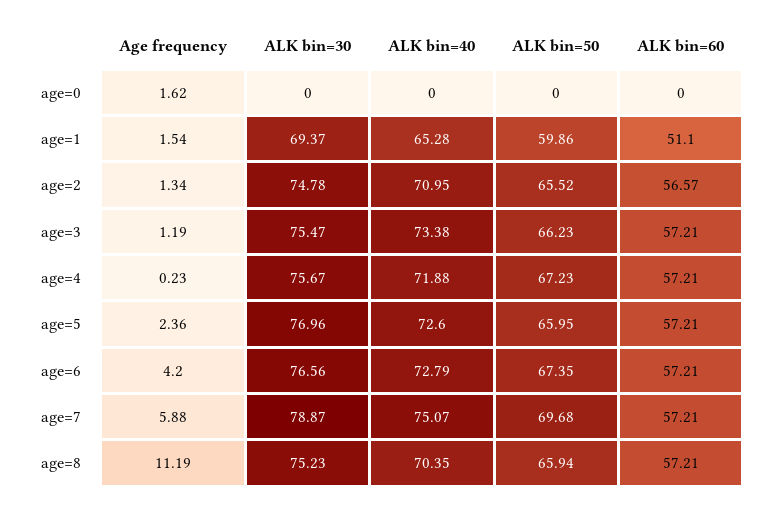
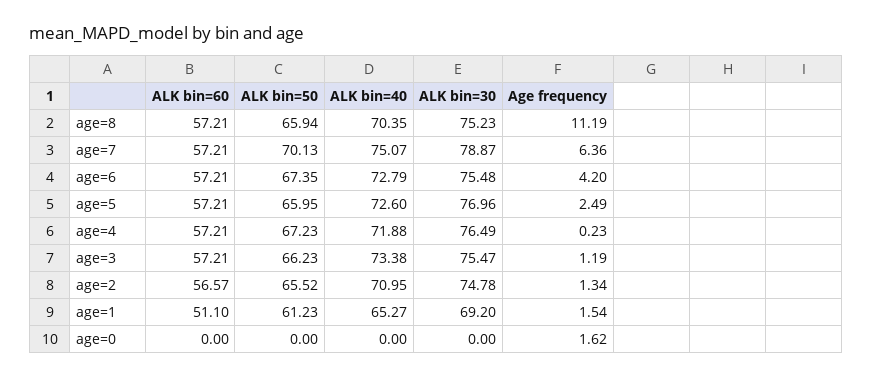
  {
    "Age frequency": {
      "age=0": 1.62,
      "age=1": 1.54,
      "age=2": 1.34,
      "age=3": 1.19,
      "age=4": 0.23,
-     "age=5": 2.36,
+     "age=5": 2.49,
      "age=6": 4.2,
-     "age=7": 5.88,
+     "age=7": 6.36,
      "age=8": 11.19
    },
    "ALK bin=30": {
      "age=0": 0,
-     "age=1": 69.37,
+     "age=1": 69.2,
      "age=2": 74.78,
      "age=3": 75.47,
-     "age=4": 75.67,
+     "age=4": 76.49,
      "age=5": 76.96,
-     "age=6": 76.56,
+     "age=6": 75.48,
      "age=7": 78.87,
      "age=8": 75.23
    },
    "ALK bin=40": {
      "age=0": 0,
-     "age=1": 65.28,
+     "age=1": 65.27,
      "age=2": 70.95,
      "age=3": 73.38,
      "age=4": 71.88,
      "age=5": 72.6,
      "age=6": 72.79,
      "age=7": 75.07,
      "age=8": 70.35
    },
    "ALK bin=50": {
      "age=0": 0,
-     "age=1": 59.86,
+     "age=1": 61.23,
      "age=2": 65.52,
      "age=3": 66.23,
      "age=4": 67.23,
      "age=5": 65.95,
      "age=6": 67.35,
-     "age=7": 69.68,
+     "age=7": 70.13,
      "age=8": 65.94
    },
    "ALK bin=60": {
      "age=0": 0,
      "age=1": 51.1,
      "age=2": 56.57,
      "age=3": 57.21,
      "age=4": 57.21,
      "age=5": 57.21,
      "age=6": 57.21,
      "age=7": 57.21,
      "age=8": 57.21
    }
  }

